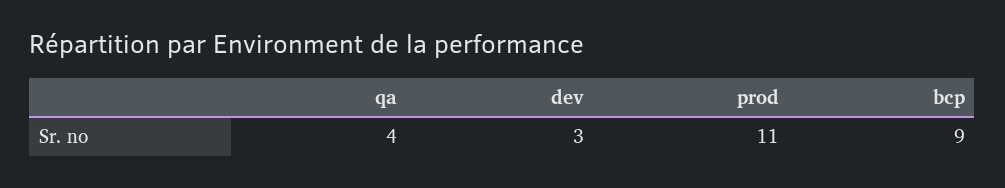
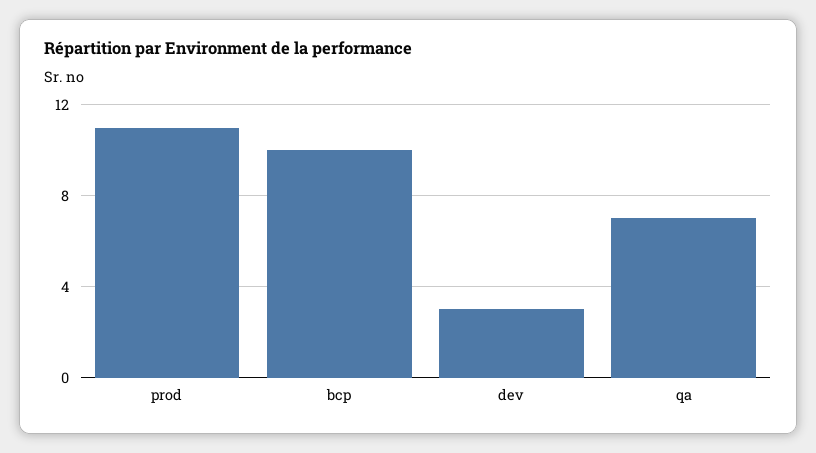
  {
-   "qa": 4,
+   "qa": 7,
    "dev": 3,
    "prod": 11,
-   "bcp": 9
+   "bcp": 10
  }

